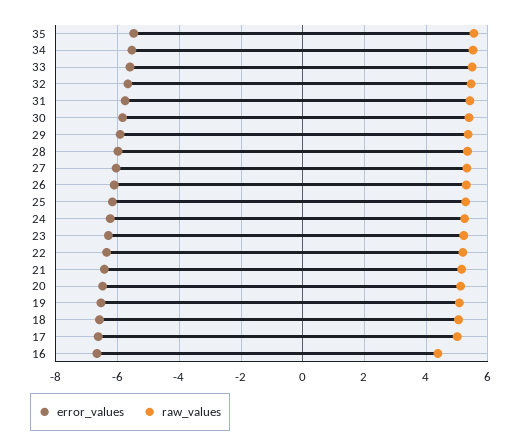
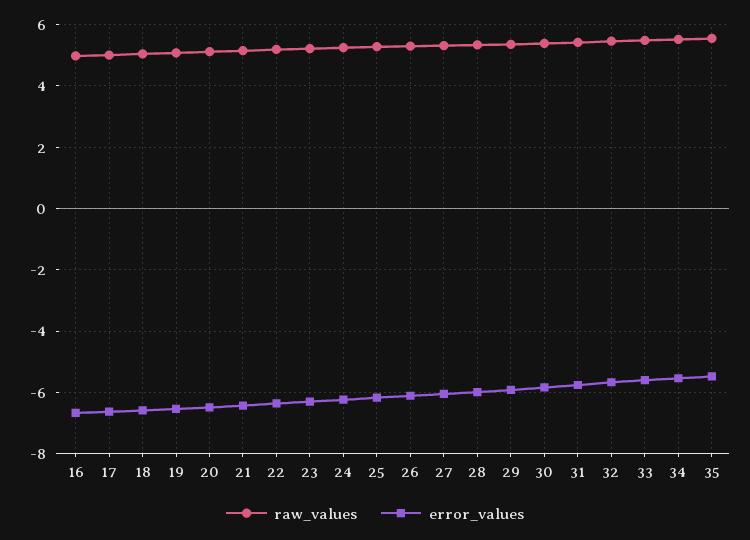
  {
    "error_values": {
      "35": -5.4,
      "34": -5.6,
      "33": -5.6,
      "32": -5.6,
      "31": -5.8,
      "30": -5.8,
      "29": -6,
      "28": -6,
      "27": -6,
      "26": -6.2,
      "25": -6.2,
      "24": -6.2,
      "23": -6.4,
      "22": -6.4,
      "21": -6.4,
      "20": -6.4,
      "19": -6.6,
      "18": -6.6,
      "17": -6.6,
      "16": -6.6
    },
    "raw_values": {
      "35": 5.6,
      "34": 5.6,
      "33": 5.4,
      "32": 5.4,
      "31": 5.4,
      "30": 5.4,
      "29": 5.4,
      "28": 5.4,
      "27": 5.4,
      "26": 5.4,
      "25": 5.2,
      "24": 5.2,
      "23": 5.2,
      "22": 5.2,
      "21": 5.2,
      "20": 5.2,
      "19": 5,
      "18": 5,
      "17": 5,
-     "16": 4.4
+     "16": 5
    }
  }

